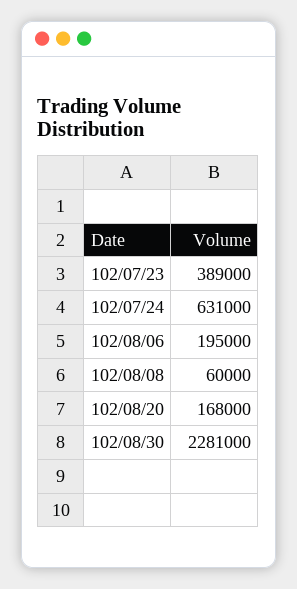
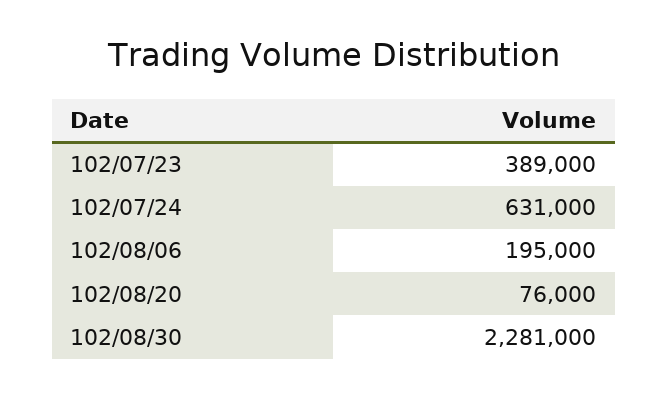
  {
    "102/07/23": 389000,
    "102/07/24": 631000,
    "102/08/06": 195000,
-   "102/08/08": 60000,
-   "102/08/20": 168000,
+   "102/08/20": 76000,
    "102/08/30": 2281000
  }

